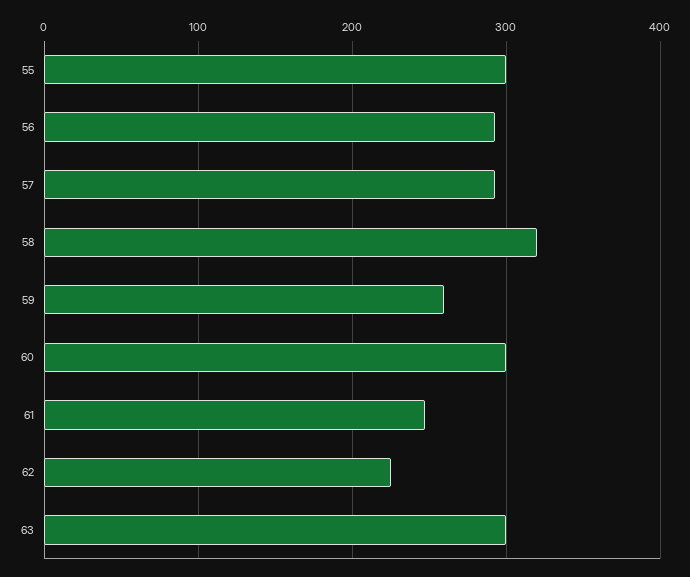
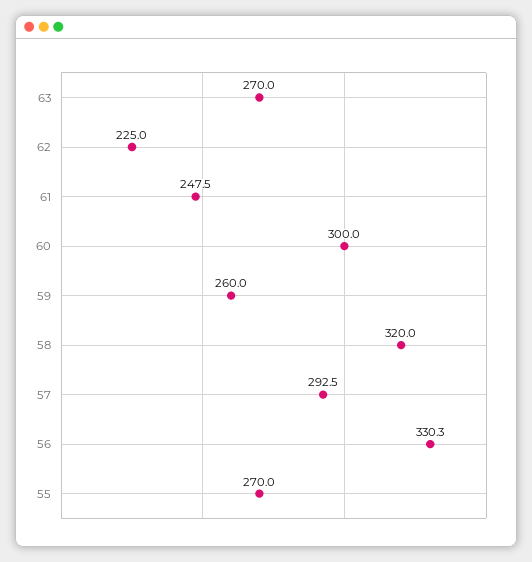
  {
-   "55": 300,
+   "55": 270,
-   "56": 290,
+   "56": 330.3,
    "57": 292.5,
    "58": 320,
    "59": 260,
    "60": 300,
    "61": 247.5,
    "62": 225,
-   "63": 300
+   "63": 270
  }

